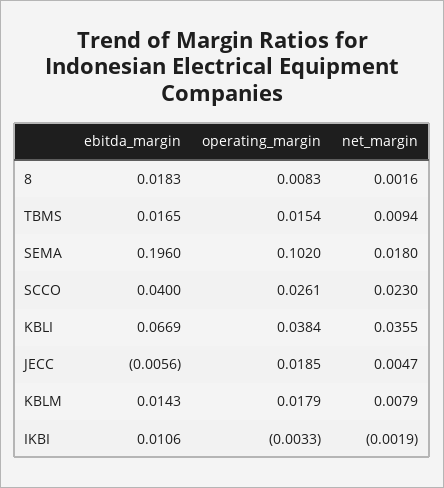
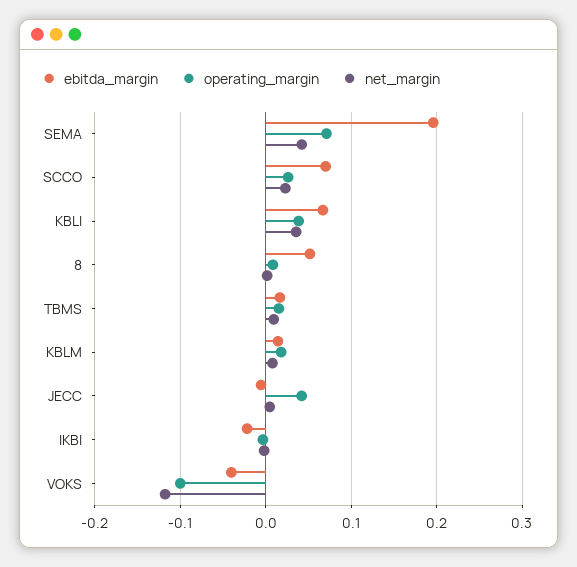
  {
    "ebitda_margin": {
-     "8": 0.0183,
+     "8": 0.05,
      "TBMS": 0.0165,
      "SEMA": 0.196,
-     "SCCO": 0.04,
+     "SCCO": 0.07,
      "KBLI": 0.0669,
      "JECC": -0.0056,
      "KBLM": 0.0143,
-     "IKBI": 0.0106
+     "IKBI": -0.02,
+     "VOKS": -0.04
    },
    "operating_margin": {
      "8": 0.0083,
      "TBMS": 0.0154,
-     "SEMA": 0.102,
+     "SEMA": 0.07,
      "SCCO": 0.0261,
      "KBLI": 0.0384,
-     "JECC": 0.0185,
+     "JECC": 0.04,
      "KBLM": 0.0179,
-     "IKBI": -0.0033
+     "IKBI": -0.0033,
+     "VOKS": -0.1
    },
    "net_margin": {
      "8": 0.0016,
      "TBMS": 0.0094,
-     "SEMA": 0.018,
+     "SEMA": 0.04,
      "SCCO": 0.023,
      "KBLI": 0.0355,
      "JECC": 0.0047,
      "KBLM": 0.0079,
-     "IKBI": -0.0019
+     "IKBI": -0.0019,
+     "VOKS": -0.12
    }
  }

